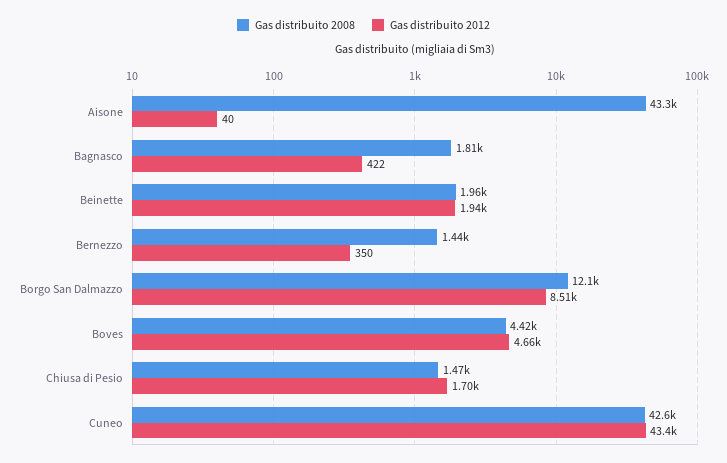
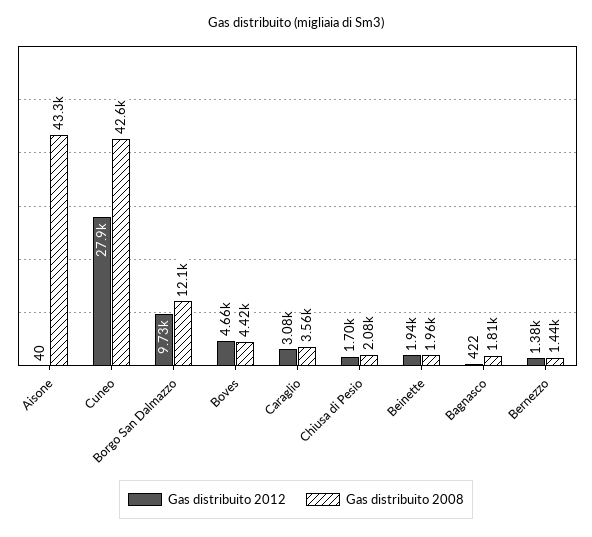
  {
    "Gas distribuito 2008": {
      "Aisone": 43300,
      "Bagnasco": 1810,
      "Beinette": 1960,
      "Bernezzo": 1440,
      "Borgo San Dalmazzo": 12100,
      "Boves": 4420,
-     "Chiusa di Pesio": 1470,
+     "Chiusa di Pesio": 2080,
-     "Cuneo": 42600
+     "Cuneo": 42600,
+     "Caraglio": 3560
    },
    "Gas distribuito 2012": {
      "Aisone": 40,
      "Bagnasco": 422,
      "Beinette": 1940,
-     "Bernezzo": 350,
+     "Bernezzo": 1380,
-     "Borgo San Dalmazzo": 8510,
+     "Borgo San Dalmazzo": 9730,
      "Boves": 4660,
      "Chiusa di Pesio": 1700,
-     "Cuneo": 43400
+     "Cuneo": 27900,
+     "Caraglio": 3080
    }
  }

